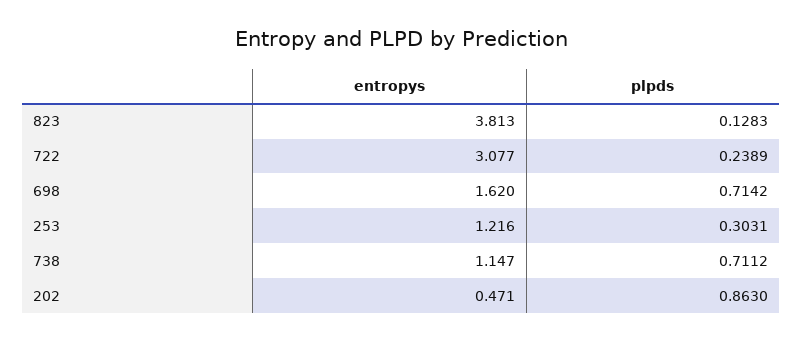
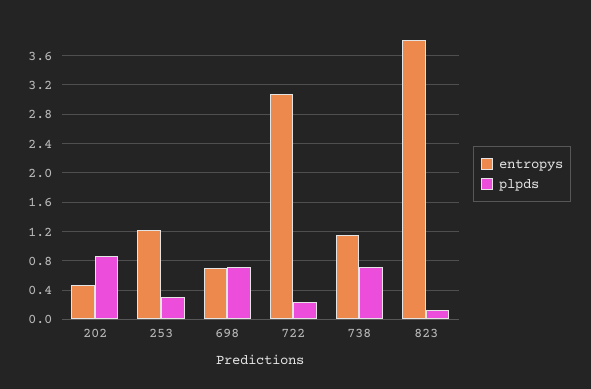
  {
    "entropys": {
      "823": 3.813,
      "722": 3.077,
-     "698": 1.62,
+     "698": 0.7,
      "253": 1.216,
      "738": 1.147,
      "202": 0.471
    },
    "plpds": {
      "823": 0.1283,
      "722": 0.2389,
      "698": 0.7142,
      "253": 0.3031,
      "738": 0.7112,
      "202": 0.863
    }
  }

